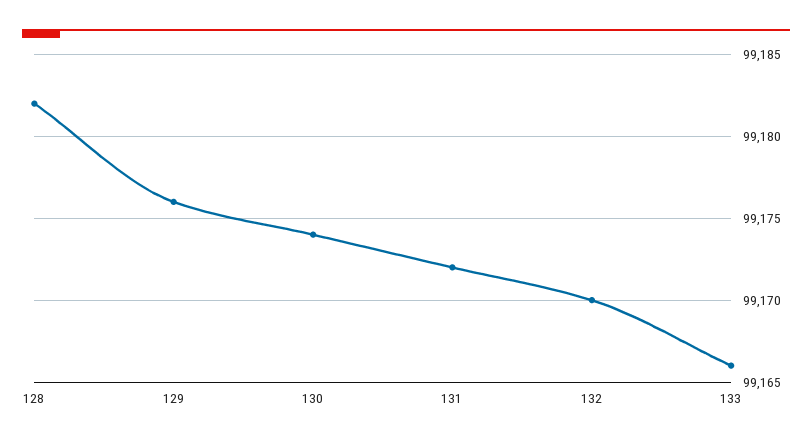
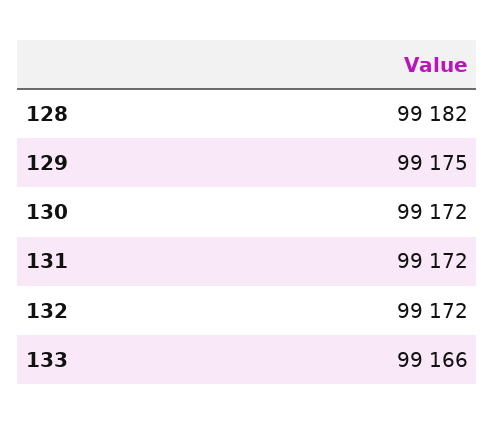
  {
    "128": 99182,
-   "129": 99176,
+   "129": 99175,
-   "130": 99174,
+   "130": 99172,
    "131": 99172,
-   "132": 99170,
+   "132": 99172,
    "133": 99166
  }

